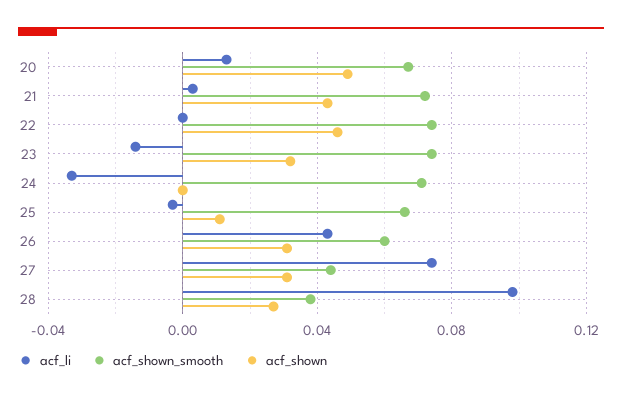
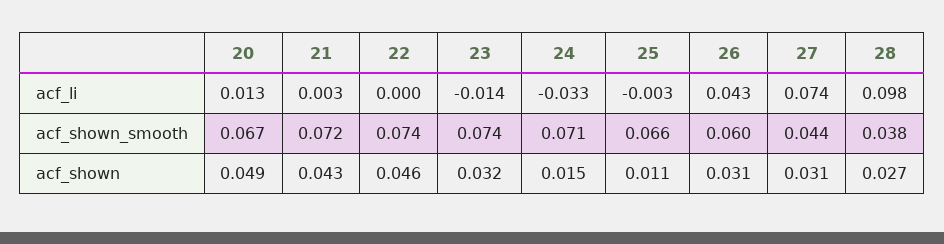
  {
    "acf_li": {
      "20": 0.013,
      "21": 0.003,
      "22": 0,
      "23": -0.014,
      "24": -0.033,
      "25": -0.003,
      "26": 0.043,
      "27": 0.074,
      "28": 0.098
    },
    "acf_shown_smooth": {
      "20": 0.067,
      "21": 0.072,
      "22": 0.074,
      "23": 0.074,
      "24": 0.071,
      "25": 0.066,
      "26": 0.06,
      "27": 0.044,
      "28": 0.038
    },
    "acf_shown": {
      "20": 0.049,
      "21": 0.043,
      "22": 0.046,
      "23": 0.032,
-     "24": 0,
+     "24": 0.015,
      "25": 0.011,
      "26": 0.031,
      "27": 0.031,
      "28": 0.027
    }
  }

